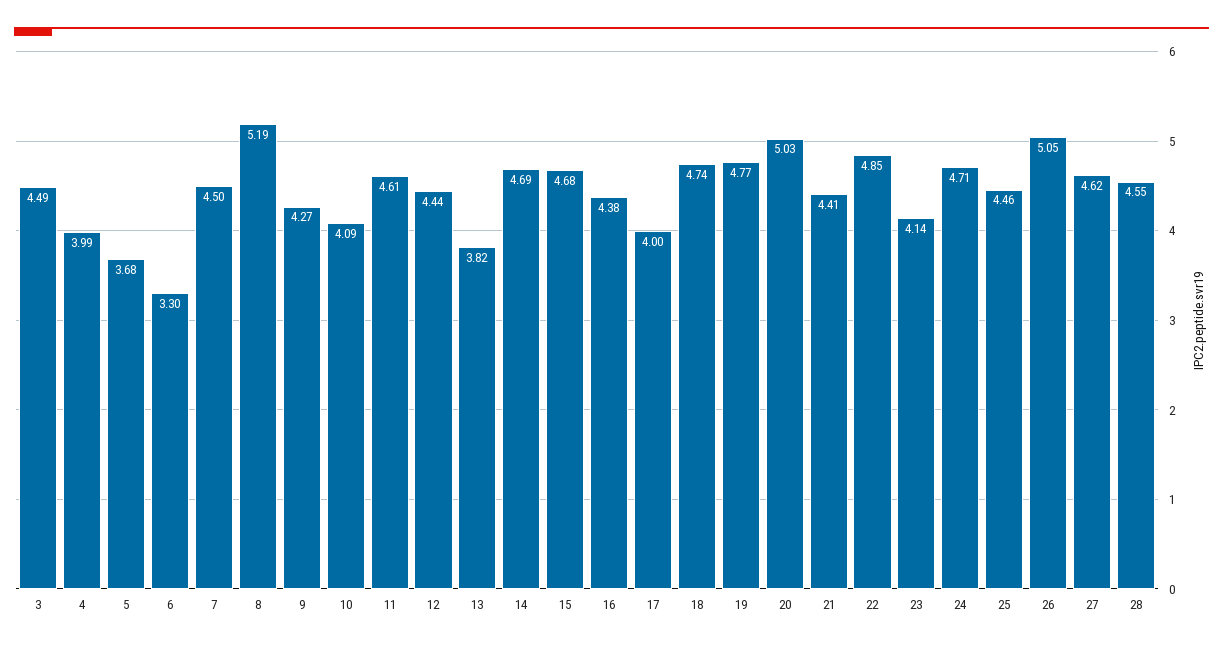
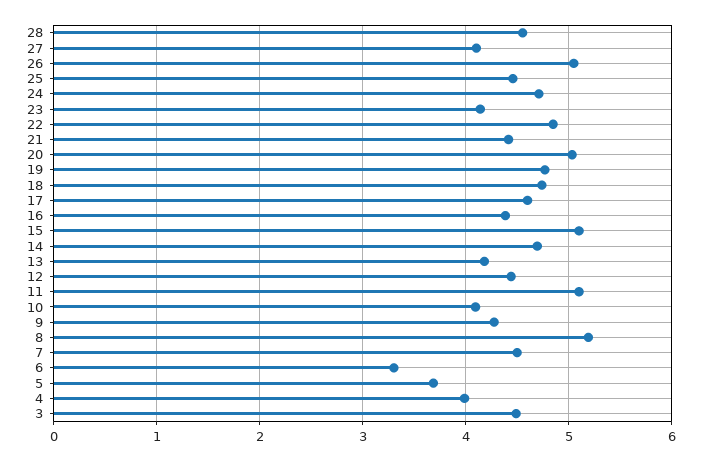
  {
    "3": 4.49,
    "4": 3.99,
    "5": 3.68,
    "6": 3.3,
    "7": 4.5,
    "8": 5.19,
    "9": 4.27,
    "10": 4.09,
-   "11": 4.61,
+   "11": 5.1,
    "12": 4.44,
-   "13": 3.82,
+   "13": 4.2,
    "14": 4.69,
-   "15": 4.68,
+   "15": 5.1,
    "16": 4.38,
-   "17": 4,
+   "17": 4.6,
    "18": 4.74,
    "19": 4.77,
    "20": 5.03,
    "21": 4.41,
    "22": 4.85,
    "23": 4.14,
    "24": 4.71,
    "25": 4.46,
    "26": 5.05,
-   "27": 4.62,
+   "27": 4.1,
    "28": 4.55
  }

